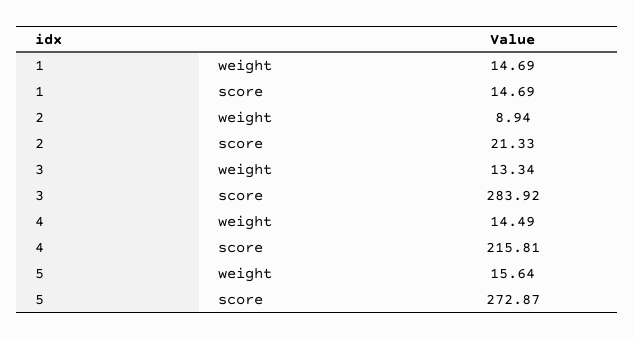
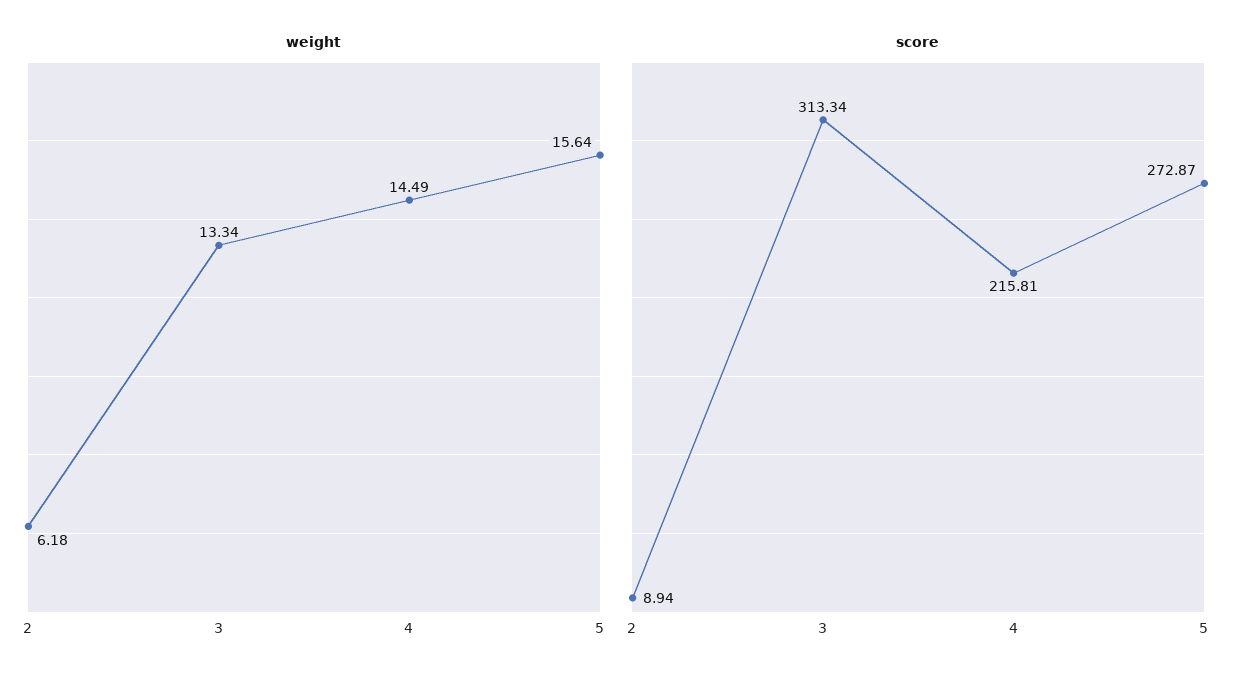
  {
    "weight": {
-     "1": 14.69,
-     "2": 8.94,
+     "2": 6.18,
      "3": 13.34,
      "4": 14.49,
      "5": 15.64
    },
    "score": {
-     "1": 14.69,
-     "2": 21.33,
+     "2": 8.94,
-     "3": 283.92,
+     "3": 313.34,
      "4": 215.81,
      "5": 272.87
    }
  }

